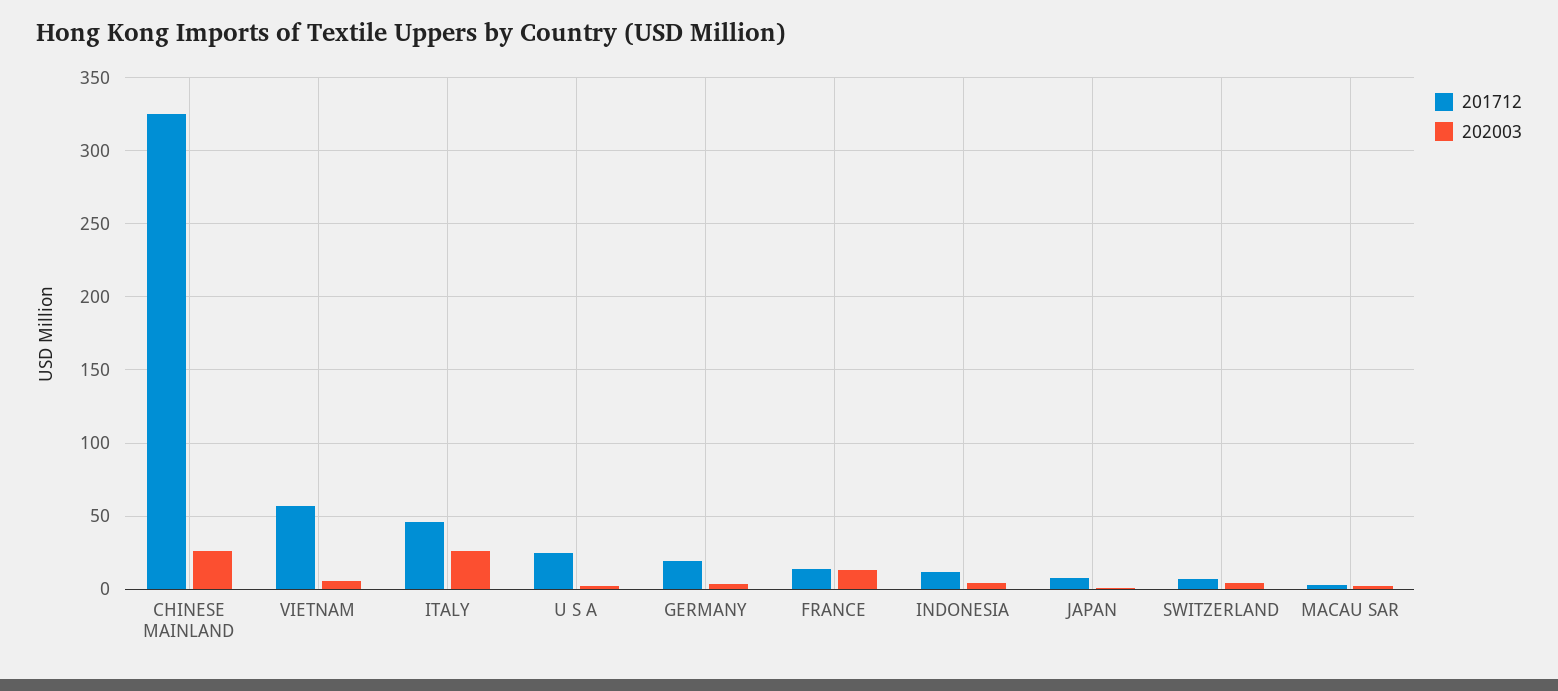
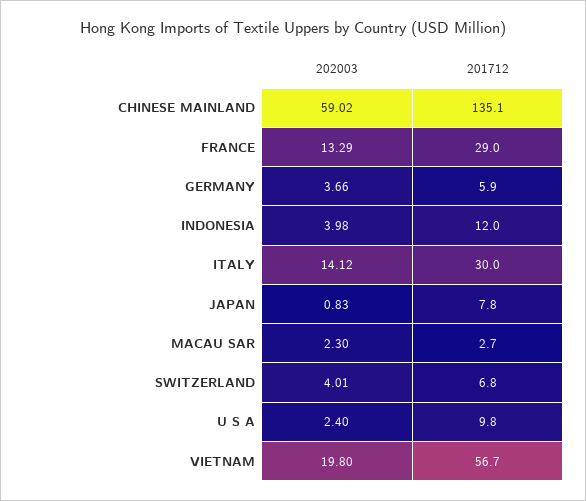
  {
    "201712": {
-     "CHINESE MAINLAND": 325,
+     "CHINESE MAINLAND": 135.1,
      "VIETNAM": 56.7,
-     "ITALY": 45,
+     "ITALY": 30,
-     "U S A": 25,
+     "U S A": 9.8,
-     "GERMANY": 20,
+     "GERMANY": 5.9,
-     "FRANCE": 15,
+     "FRANCE": 29,
      "INDONESIA": 12,
      "JAPAN": 7.8,
      "SWITZERLAND": 6.8,
      "MACAU SAR": 2.7
    },
    "202003": {
-     "CHINESE MAINLAND": 25,
+     "CHINESE MAINLAND": 59.02,
-     "VIETNAM": 5,
+     "VIETNAM": 19.8,
-     "ITALY": 25,
+     "ITALY": 14.12,
      "U S A": 2.4,
      "GERMANY": 3.66,
      "FRANCE": 13.29,
      "INDONESIA": 3.98,
      "JAPAN": 0.83,
      "SWITZERLAND": 4.01,
      "MACAU SAR": 2.3
    }
  }

